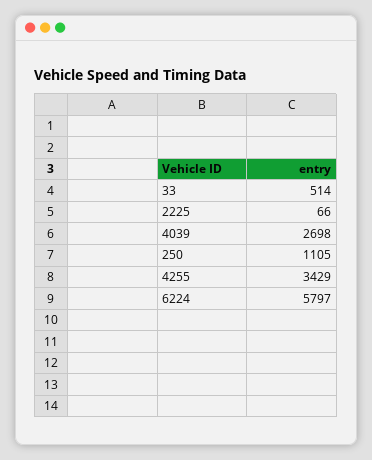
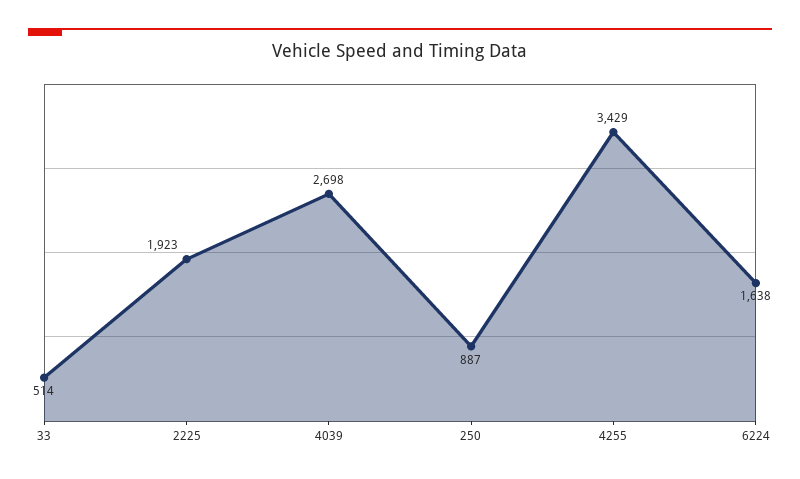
  {
    "33": 514,
-   "2225": 66,
+   "2225": 1923,
    "4039": 2698,
-   "250": 1105,
+   "250": 887,
    "4255": 3429,
-   "6224": 5797
+   "6224": 1638
  }

